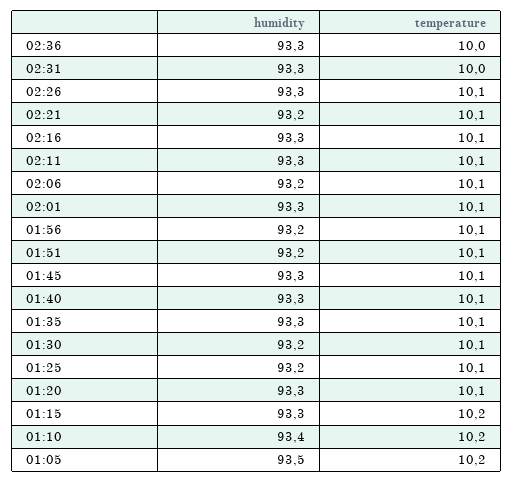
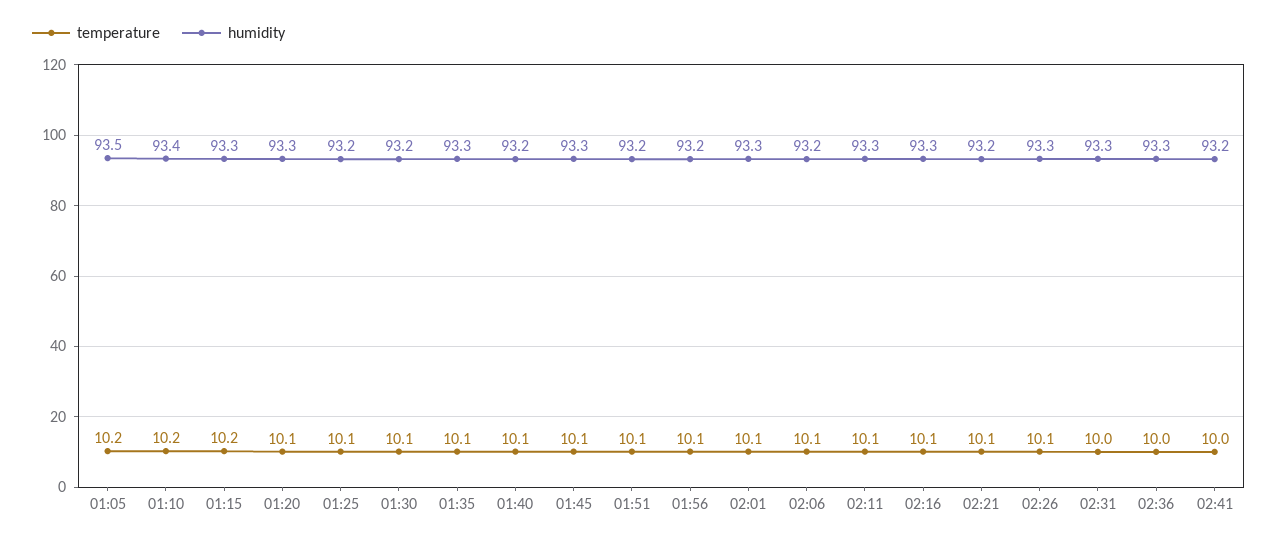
  {
    "humidity": {
      "02:36": 93.3,
      "02:31": 93.3,
      "02:26": 93.3,
      "02:21": 93.2,
      "02:16": 93.3,
      "02:11": 93.3,
      "02:06": 93.2,
      "02:01": 93.3,
      "01:56": 93.2,
      "01:51": 93.2,
      "01:45": 93.3,
-     "01:40": 93.3,
+     "01:40": 93.2,
      "01:35": 93.3,
      "01:30": 93.2,
      "01:25": 93.2,
      "01:20": 93.3,
      "01:15": 93.3,
      "01:10": 93.4,
-     "01:05": 93.5
+     "01:05": 93.5,
+     "02:41": 93.2
    },
    "temperature": {
      "02:36": 10,
      "02:31": 10,
      "02:26": 10.1,
      "02:21": 10.1,
      "02:16": 10.1,
      "02:11": 10.1,
      "02:06": 10.1,
      "02:01": 10.1,
      "01:56": 10.1,
      "01:51": 10.1,
      "01:45": 10.1,
      "01:40": 10.1,
      "01:35": 10.1,
      "01:30": 10.1,
      "01:25": 10.1,
      "01:20": 10.1,
      "01:15": 10.2,
      "01:10": 10.2,
-     "01:05": 10.2
+     "01:05": 10.2,
+     "02:41": 10
    }
  }

